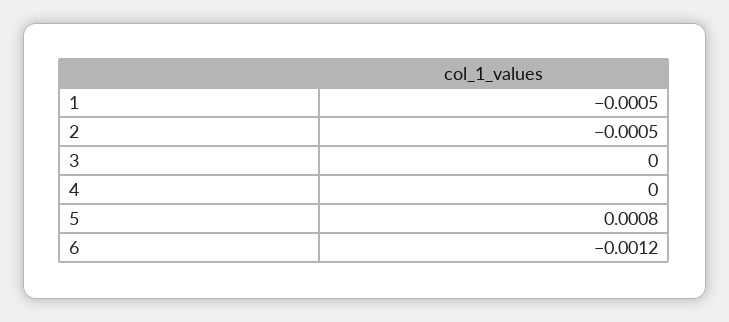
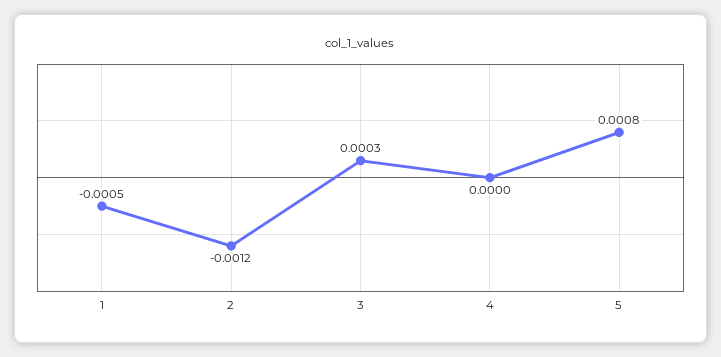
  {
    "1": -0.0005,
-   "2": -0.0005,
+   "2": -0.0012,
-   "3": 0,
+   "3": 0.0003,
    "4": 0,
-   "5": 0.0008,
+   "5": 0.0008
-   "6": -0.0012
  }

